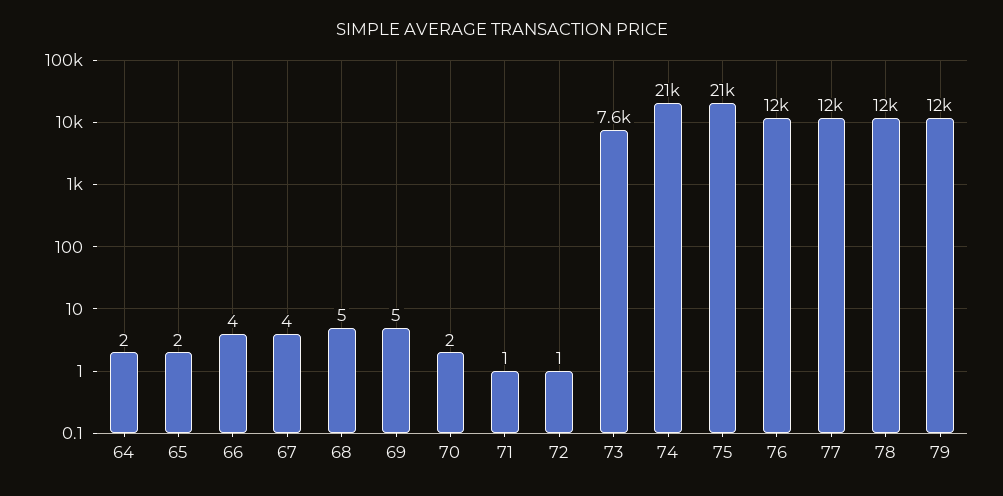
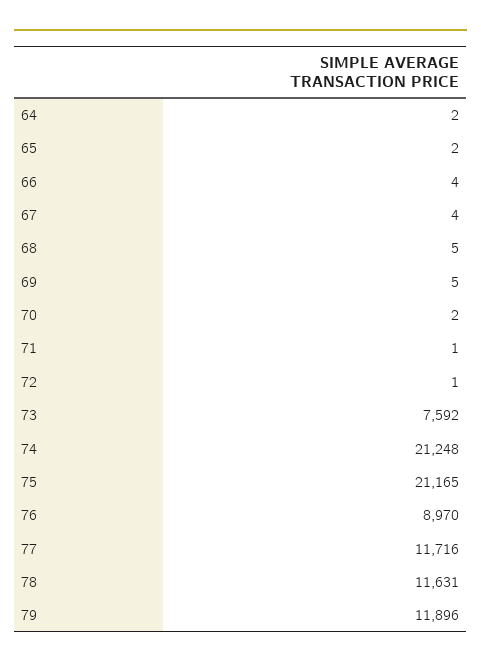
  {
    "64": 2,
    "65": 2,
    "66": 4,
    "67": 4,
    "68": 5,
    "69": 5,
    "70": 2,
    "71": 1,
    "72": 1,
    "73": 7592,
    "74": 21248,
    "75": 21165,
-   "76": 12000,
+   "76": 8970,
    "77": 11716,
    "78": 11631,
    "79": 11896
  }

